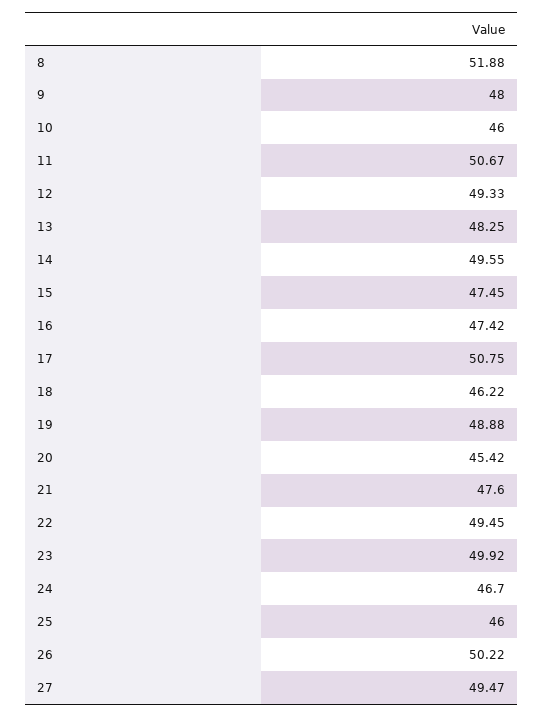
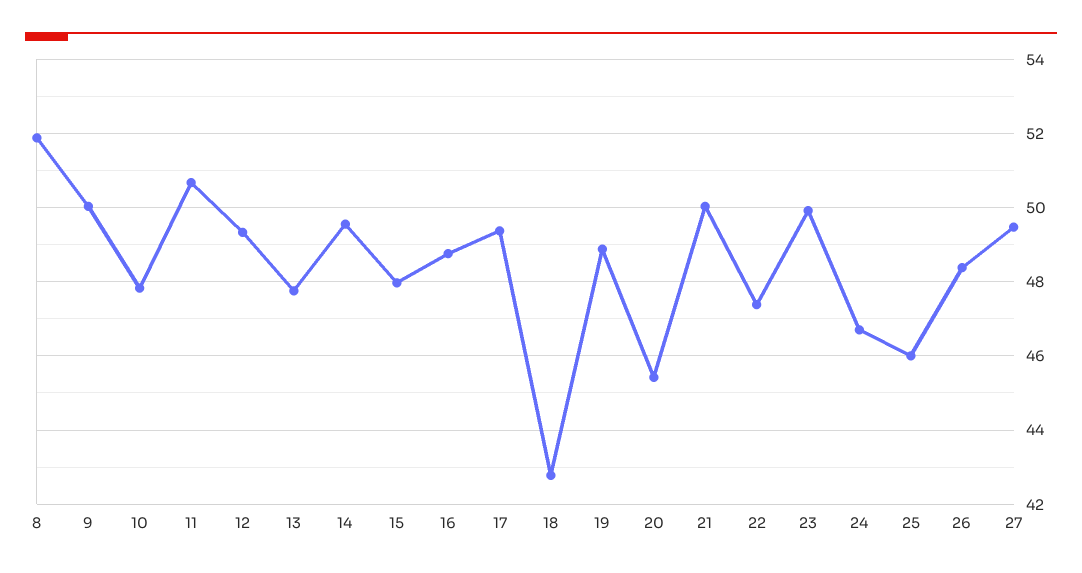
  {
    "8": 51.88,
-   "9": 48,
+   "9": 50,
-   "10": 46,
+   "10": 47.8,
    "11": 50.67,
    "12": 49.33,
-   "13": 48.25,
+   "13": 47.8,
    "14": 49.55,
-   "15": 47.45,
+   "15": 48,
-   "16": 47.42,
+   "16": 48.8,
-   "17": 50.75,
+   "17": 49.4,
-   "18": 46.22,
+   "18": 42.8,
    "19": 48.88,
    "20": 45.42,
-   "21": 47.6,
+   "21": 50,
-   "22": 49.45,
+   "22": 47.4,
    "23": 49.92,
    "24": 46.7,
    "25": 46,
-   "26": 50.22,
+   "26": 48.4,
    "27": 49.47
  }

